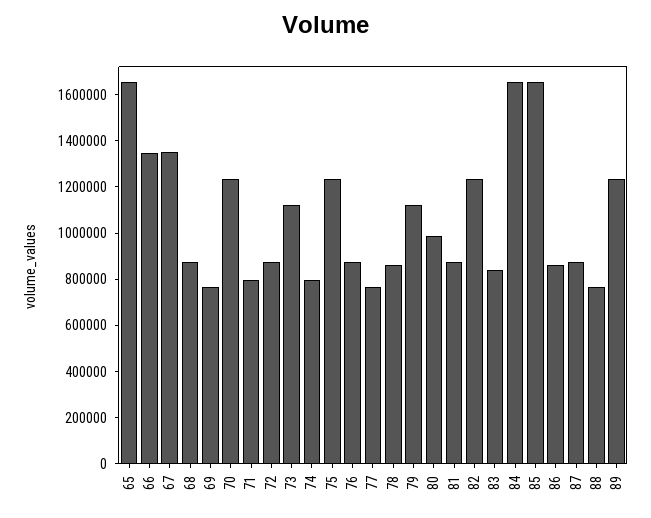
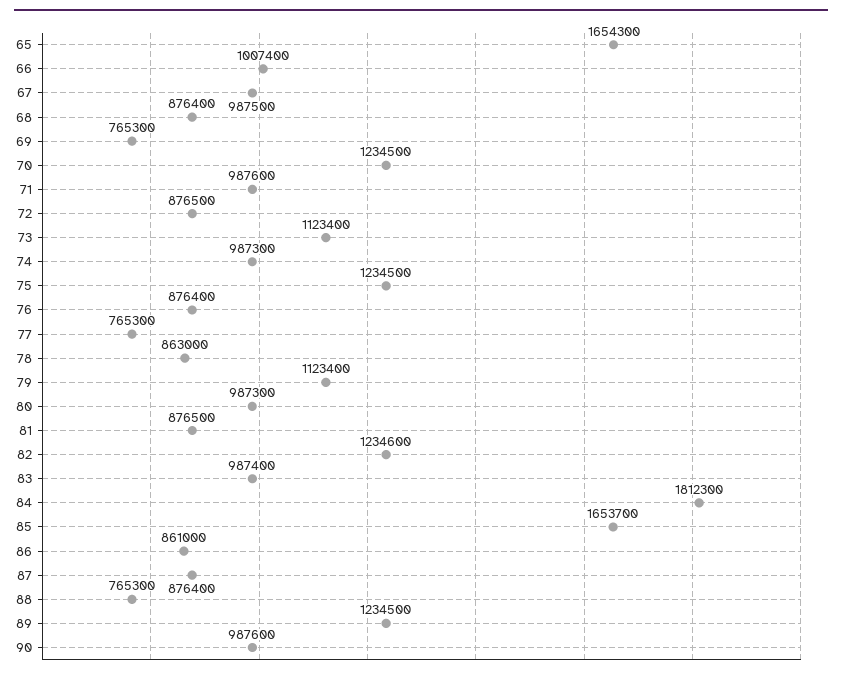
  {
    "65": 1654300,
-   "66": 1350000,
+   "66": 1007400,
-   "67": 1350000,
+   "67": 987500,
    "68": 876400,
    "69": 765300,
    "70": 1234500,
-   "71": 800000,
+   "71": 987600,
    "72": 876500,
    "73": 1123400,
-   "74": 800000,
+   "74": 987300,
    "75": 1234500,
    "76": 876400,
    "77": 765300,
    "78": 863000,
    "79": 1123400,
    "80": 987300,
    "81": 876500,
    "82": 1234600,
-   "83": 850000,
+   "83": 987400,
-   "84": 1650000,
+   "84": 1812300,
    "85": 1653700,
    "86": 861000,
    "87": 876400,
    "88": 765300,
-   "89": 1234500
+   "89": 1234500,
+   "90": 987600
  }

